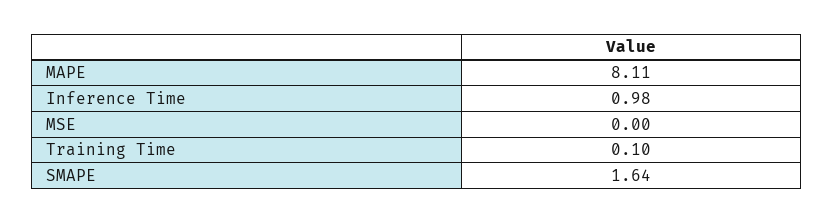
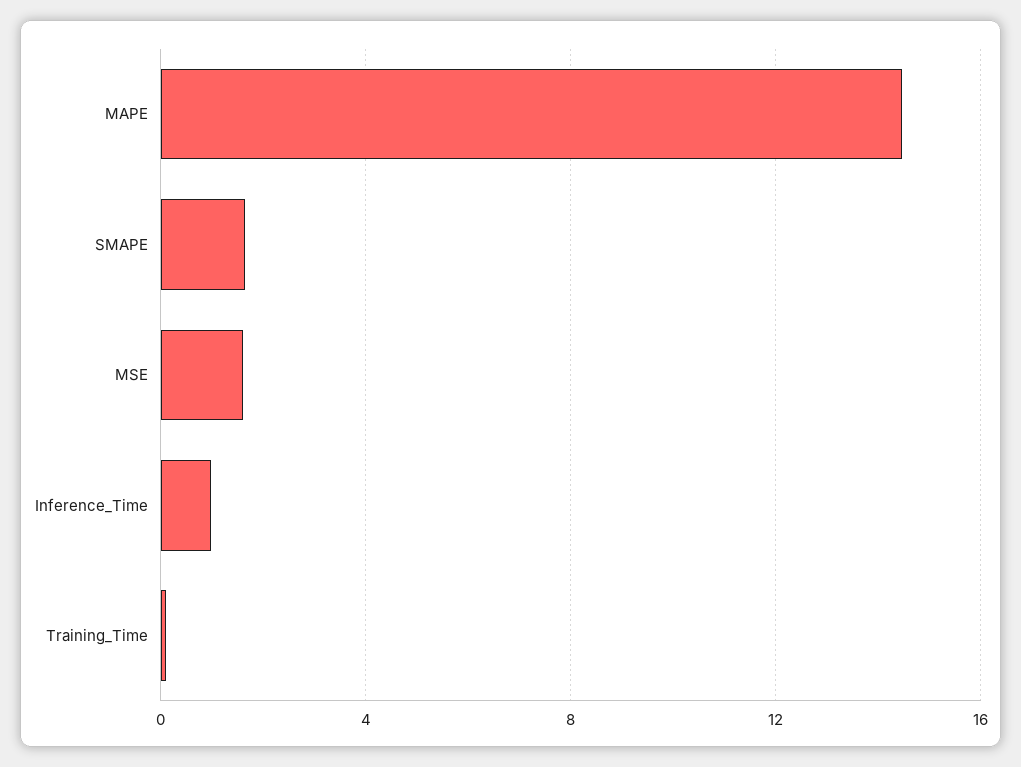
  {
-   "MAPE": 8.11,
+   "MAPE": 14.5,
    "Inference Time": 0.98,
-   "MSE": 0,
+   "MSE": 1.5,
    "Training Time": 0.1,
    "SMAPE": 1.64
  }

